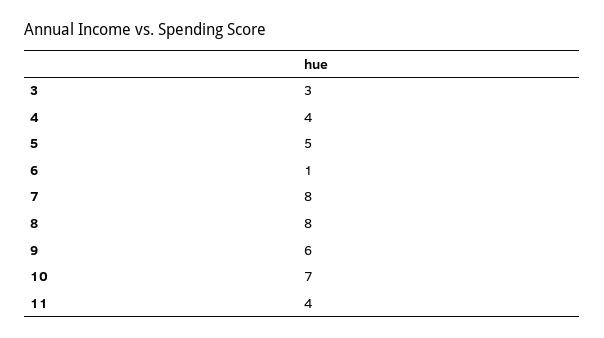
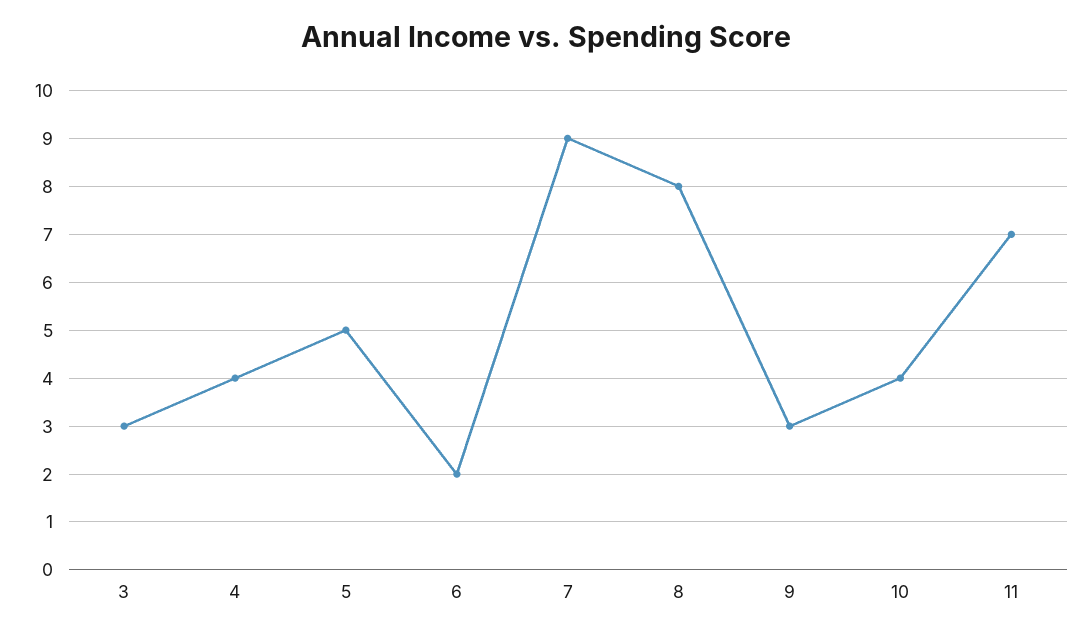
  {
    "3": 3,
    "4": 4,
    "5": 5,
-   "6": 1,
+   "6": 2,
-   "7": 8,
+   "7": 9,
    "8": 8,
-   "9": 6,
+   "9": 3,
-   "10": 7,
+   "10": 4,
-   "11": 4
+   "11": 7
  }

